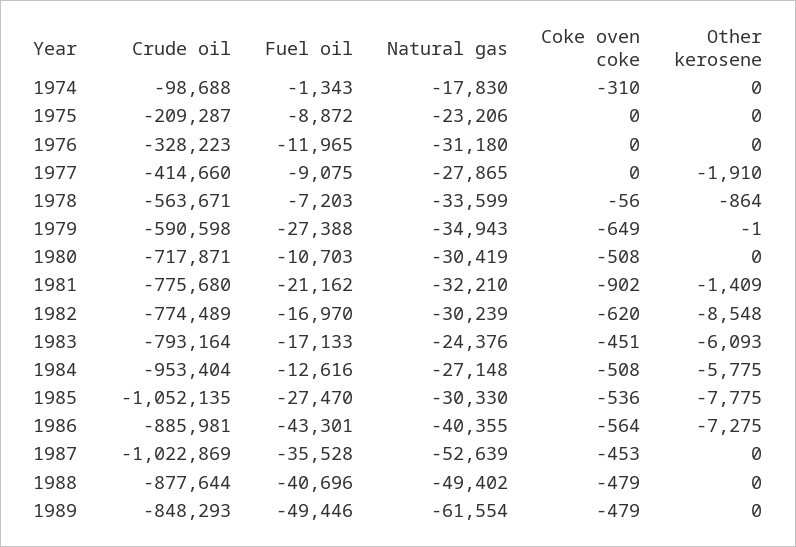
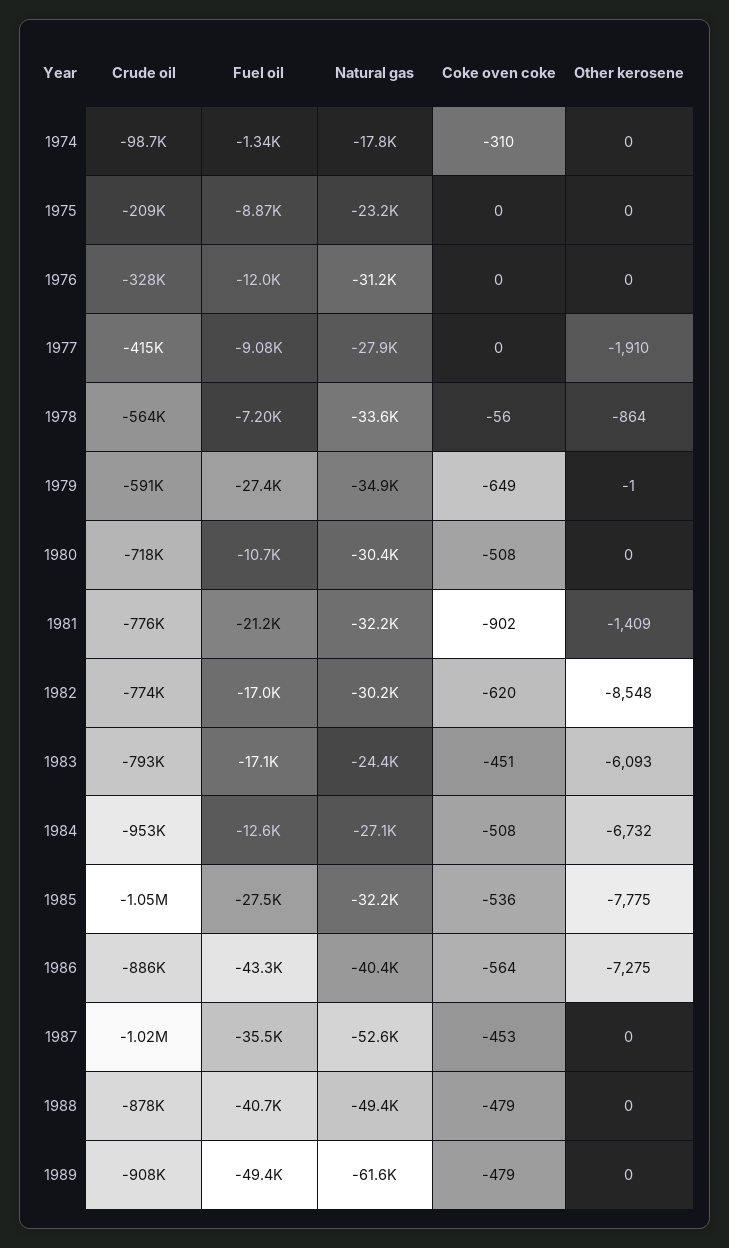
  {
    "Crude oil": {
      "1974": -98688,
      "1975": -209287,
      "1976": -328223,
      "1977": -414660,
      "1978": -563671,
      "1979": -590598,
      "1980": -717871,
      "1981": -775680,
      "1982": -774489,
      "1983": -793164,
      "1984": -953404,
      "1985": -1052135,
      "1986": -885981,
      "1987": -1022869,
      "1988": -877644,
-     "1989": -848293
+     "1989": -908000
    },
    "Fuel oil": {
      "1974": -1343,
      "1975": -8872,
      "1976": -11965,
      "1977": -9075,
      "1978": -7203,
      "1979": -27388,
      "1980": -10703,
      "1981": -21162,
      "1982": -16970,
      "1983": -17133,
      "1984": -12616,
      "1985": -27470,
      "1986": -43301,
      "1987": -35528,
      "1988": -40696,
      "1989": -49446
    },
    "Natural gas": {
      "1974": -17830,
      "1975": -23206,
      "1976": -31180,
      "1977": -27865,
      "1978": -33599,
      "1979": -34943,
      "1980": -30419,
      "1981": -32210,
      "1982": -30239,
      "1983": -24376,
      "1984": -27148,
-     "1985": -30330,
+     "1985": -32200,
      "1986": -40355,
      "1987": -52639,
      "1988": -49402,
      "1989": -61554
    },
    "Coke oven coke": {
      "1974": -310,
      "1975": 0,
      "1976": 0,
      "1977": 0,
      "1978": -56,
      "1979": -649,
      "1980": -508,
      "1981": -902,
      "1982": -620,
      "1983": -451,
      "1984": -508,
      "1985": -536,
      "1986": -564,
      "1987": -453,
      "1988": -479,
      "1989": -479
    },
    "Other kerosene": {
      "1974": 0,
      "1975": 0,
      "1976": 0,
      "1977": -1910,
      "1978": -864,
      "1979": -1,
      "1980": 0,
      "1981": -1409,
      "1982": -8548,
      "1983": -6093,
-     "1984": -5775,
+     "1984": -6732,
      "1985": -7775,
      "1986": -7275,
      "1987": 0,
      "1988": 0,
      "1989": 0
    }
  }

